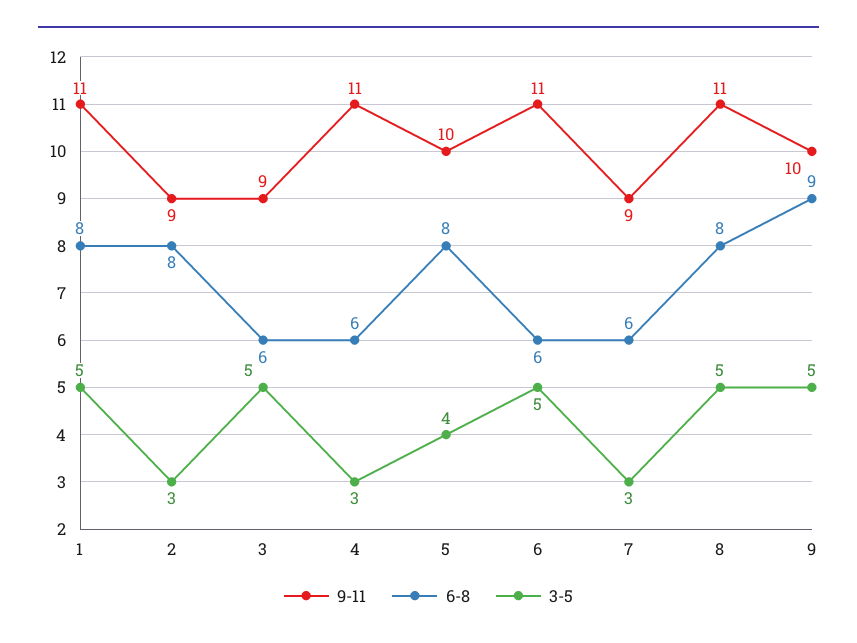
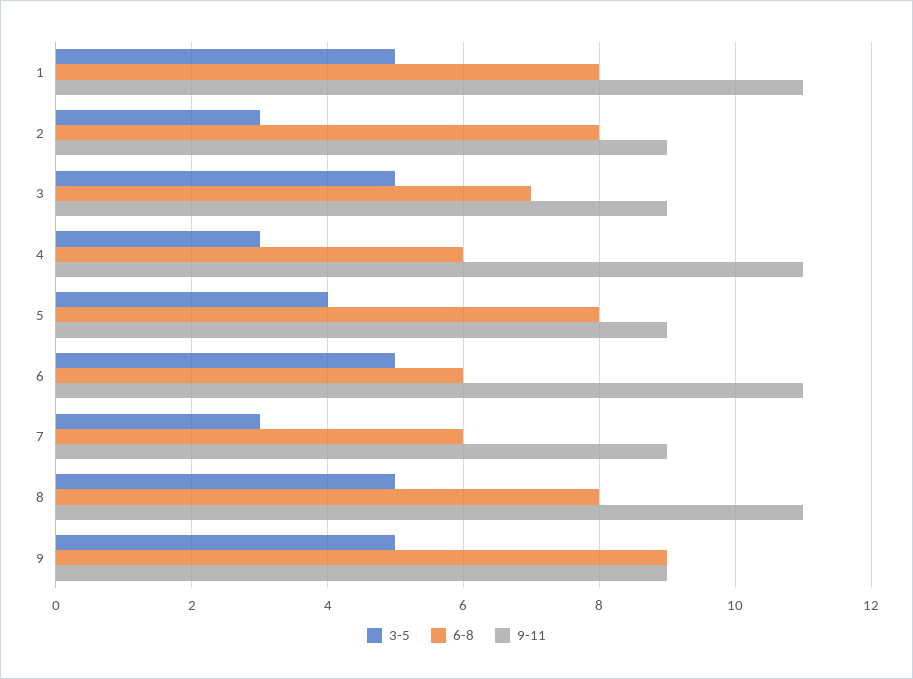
  {
    "9-11": {
      "1": 11,
      "2": 9,
      "3": 9,
      "4": 11,
-     "5": 10,
+     "5": 9,
      "6": 11,
      "7": 9,
      "8": 11,
-     "9": 10
+     "9": 9
    },
    "6-8": {
      "1": 8,
      "2": 8,
-     "3": 6,
+     "3": 7,
      "4": 6,
      "5": 8,
      "6": 6,
      "7": 6,
      "8": 8,
      "9": 9
    },
    "3-5": {
      "1": 5,
      "2": 3,
      "3": 5,
      "4": 3,
      "5": 4,
      "6": 5,
      "7": 3,
      "8": 5,
      "9": 5
    }
  }

